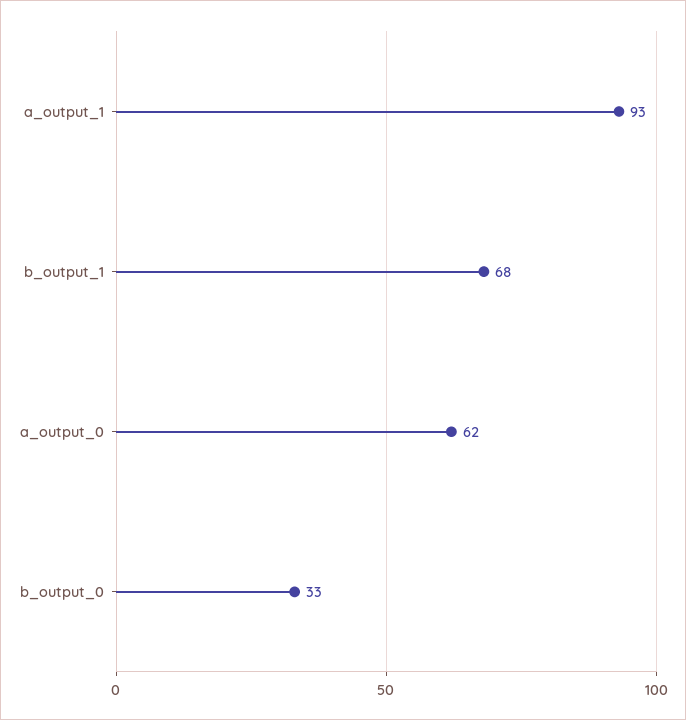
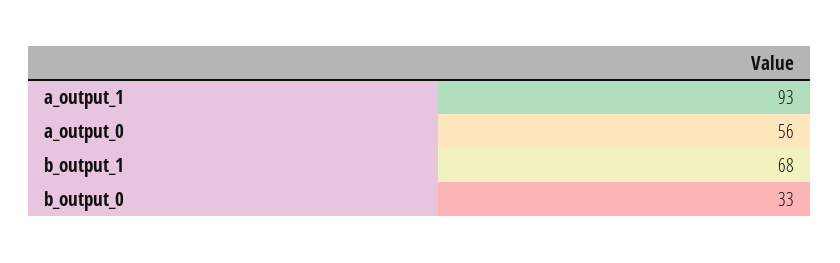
  {
    "a_output_1": 93,
    "b_output_1": 68,
-   "a_output_0": 62,
+   "a_output_0": 56,
    "b_output_0": 33
  }

